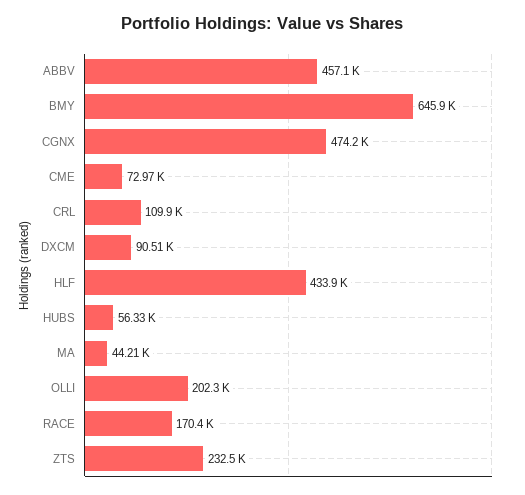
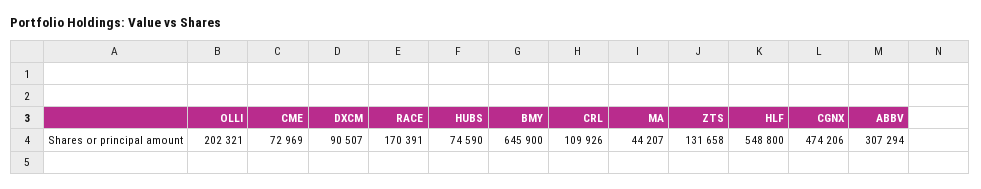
  {
-   "ABBV": 457100,
+   "ABBV": 307294,
    "BMY": 645900,
    "CGNX": 474206,
    "CME": 72969,
    "CRL": 109926,
    "DXCM": 90507,
-   "HLF": 433900,
+   "HLF": 548800,
-   "HUBS": 56330,
+   "HUBS": 74590,
    "MA": 44207,
    "OLLI": 202321,
    "RACE": 170391,
-   "ZTS": 232500
+   "ZTS": 131658
  }

